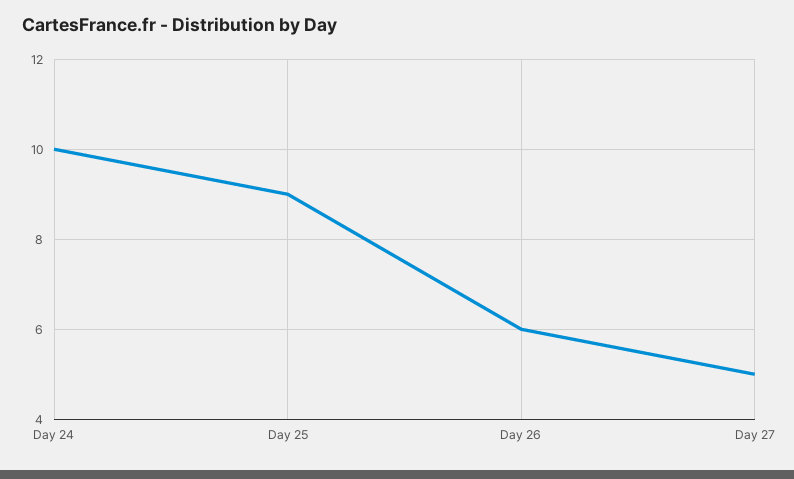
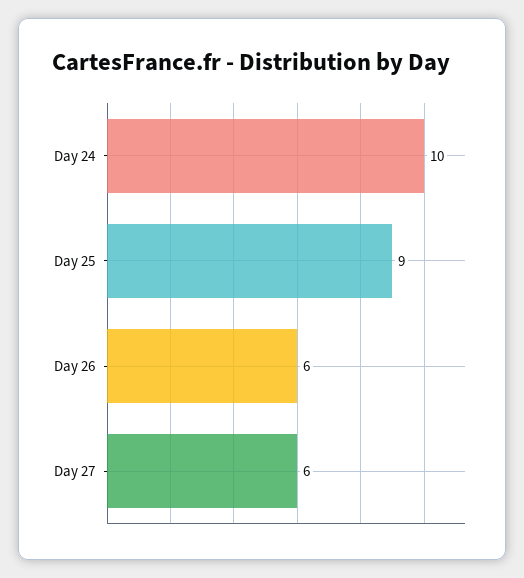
  {
    "Day 24": 10,
    "Day 25": 9,
    "Day 26": 6,
-   "Day 27": 5
+   "Day 27": 6
  }

